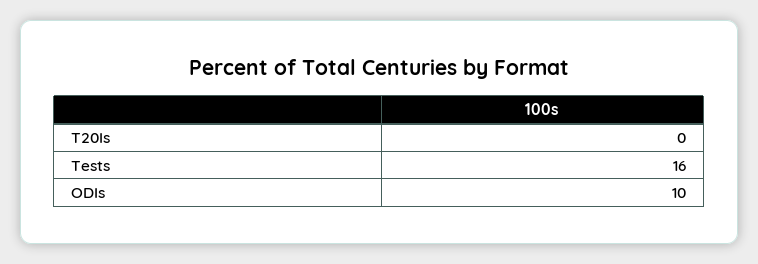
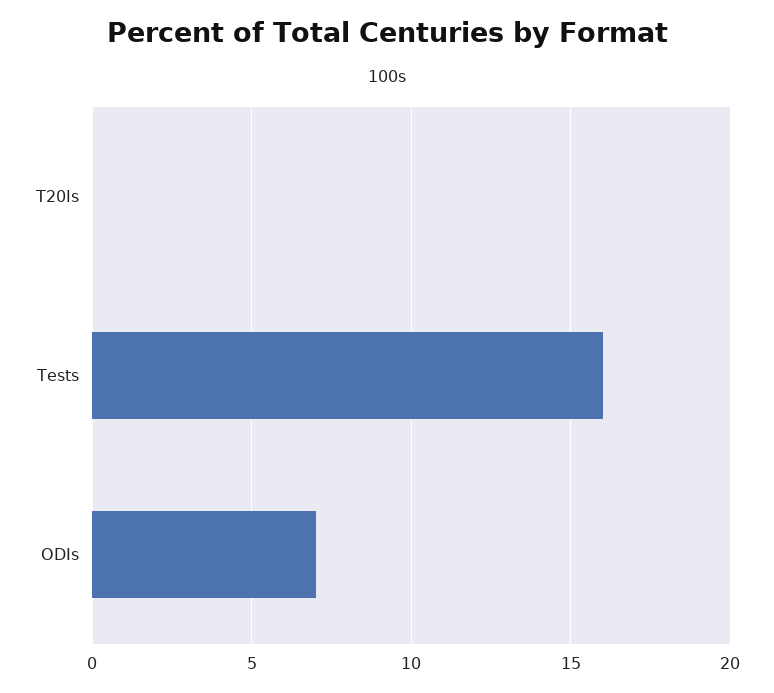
  {
    "T20Is": 0,
    "Tests": 16,
-   "ODIs": 10
+   "ODIs": 7
  }

